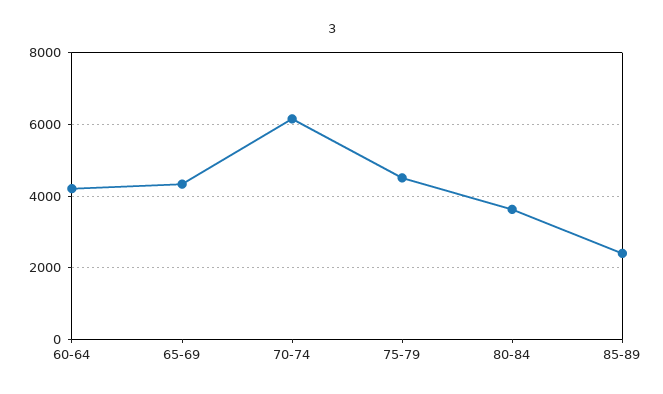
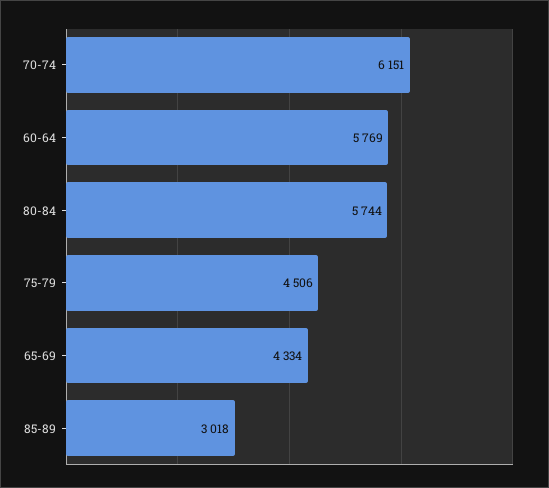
  {
-   "60-64": 4200,
+   "60-64": 5769,
    "65-69": 4334,
    "70-74": 6151,
    "75-79": 4506,
-   "80-84": 3600,
+   "80-84": 5744,
-   "85-89": 2400
+   "85-89": 3018
  }

